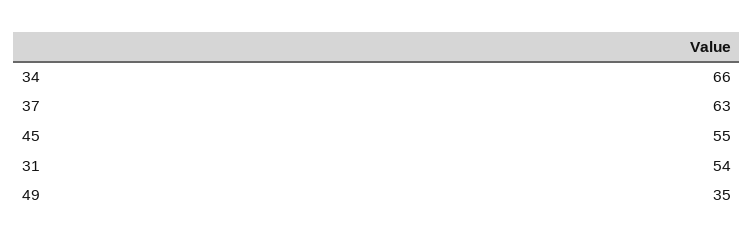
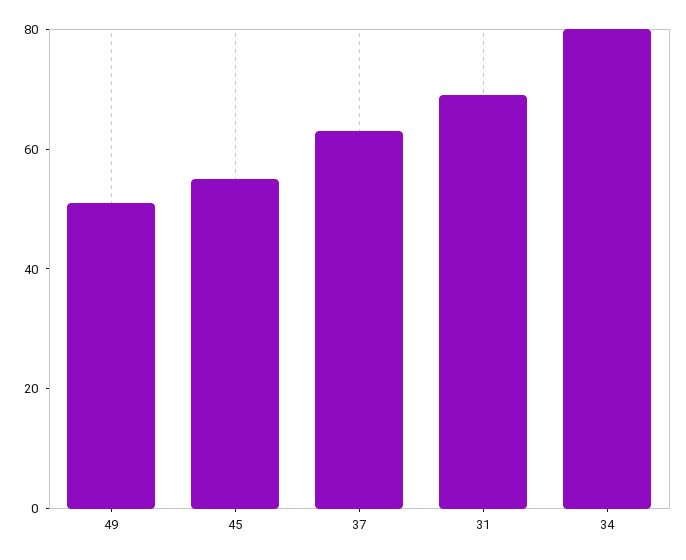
  {
-   "34": 66,
+   "34": 80,
    "37": 63,
    "45": 55,
-   "31": 54,
+   "31": 70,
-   "49": 35
+   "49": 50
  }

